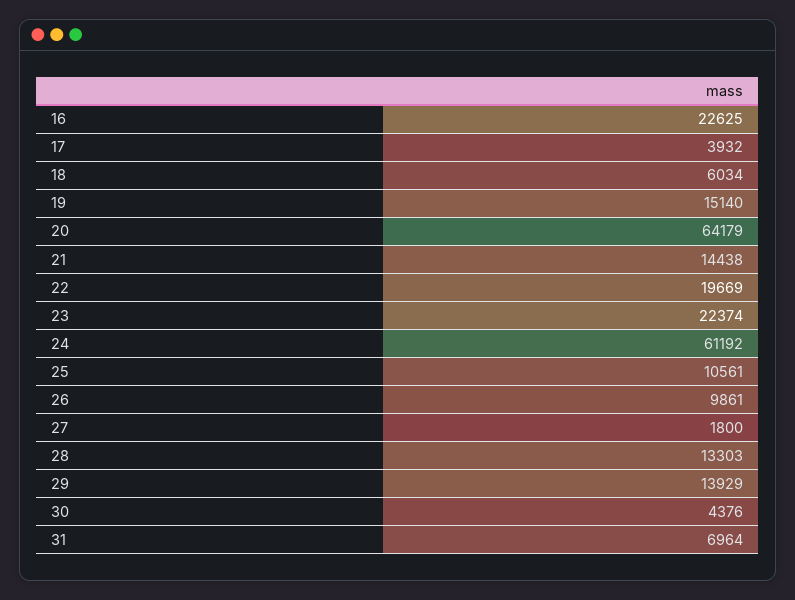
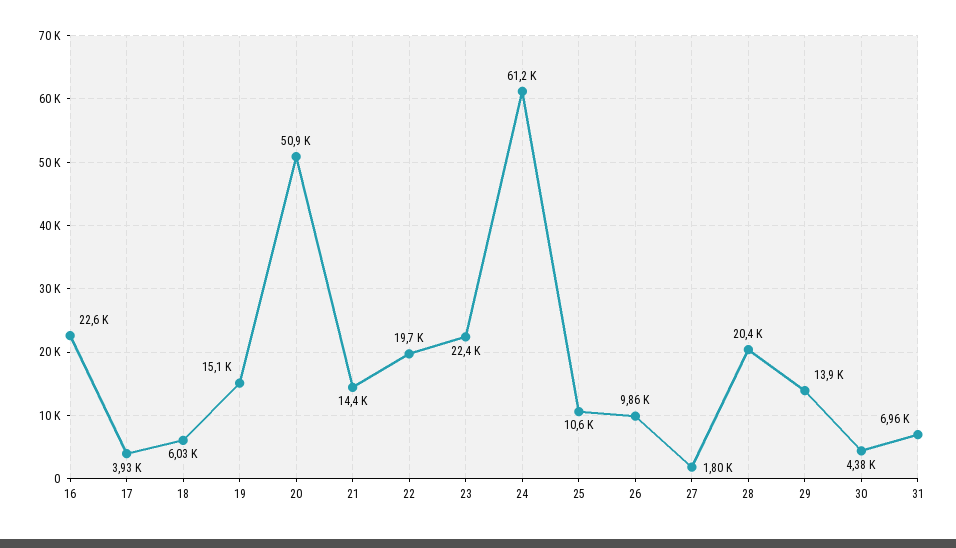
  {
    "16": 22625,
    "17": 3932,
    "18": 6034,
    "19": 15140,
-   "20": 64179,
+   "20": 50900,
    "21": 14438,
    "22": 19669,
    "23": 22374,
    "24": 61192,
    "25": 10561,
    "26": 9861,
    "27": 1800,
-   "28": 13303,
+   "28": 20400,
    "29": 13929,
    "30": 4376,
    "31": 6964
  }

